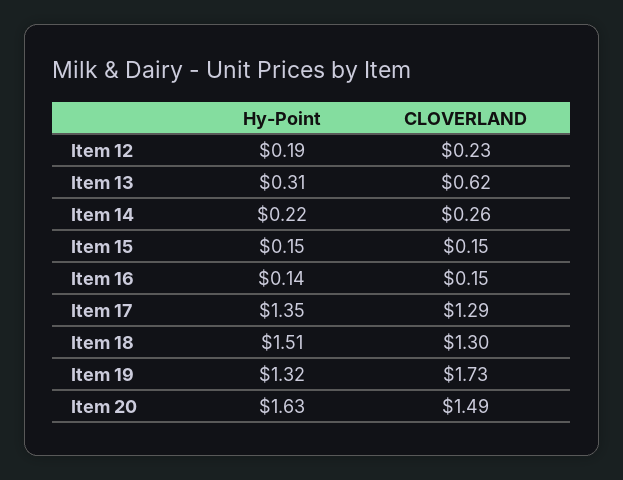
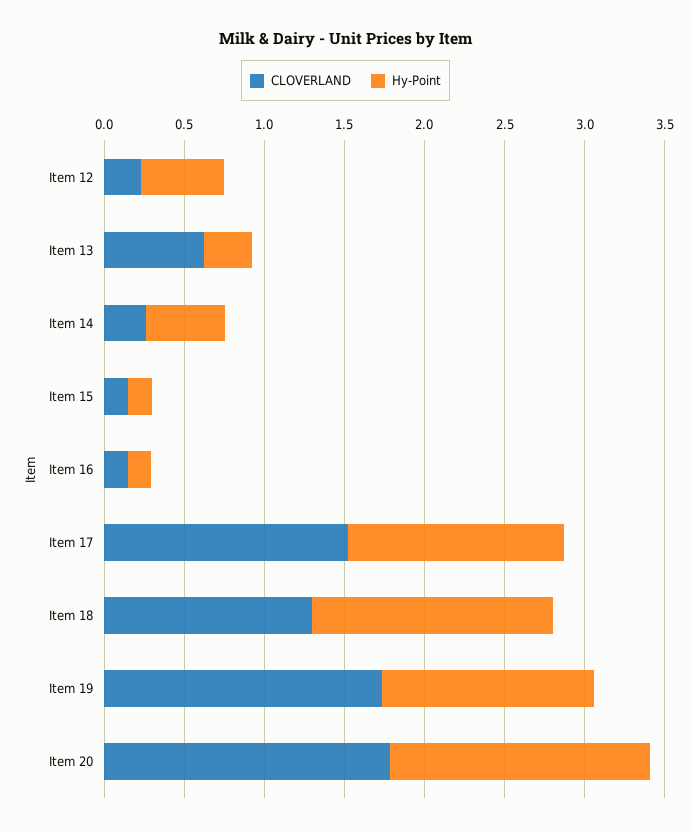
  {
    "Hy-Point": {
-     "Item 12": 0.19,
+     "Item 12": 0.5,
      "Item 13": 0.31,
-     "Item 14": 0.22,
+     "Item 14": 0.5,
      "Item 15": 0.15,
      "Item 16": 0.14,
      "Item 17": 1.35,
      "Item 18": 1.51,
      "Item 19": 1.32,
      "Item 20": 1.63
    },
    "CLOVERLAND": {
      "Item 12": 0.23,
      "Item 13": 0.62,
      "Item 14": 0.26,
      "Item 15": 0.15,
      "Item 16": 0.15,
-     "Item 17": 1.29,
+     "Item 17": 1.5,
      "Item 18": 1.3,
      "Item 19": 1.73,
-     "Item 20": 1.49
+     "Item 20": 1.8
    }
  }

